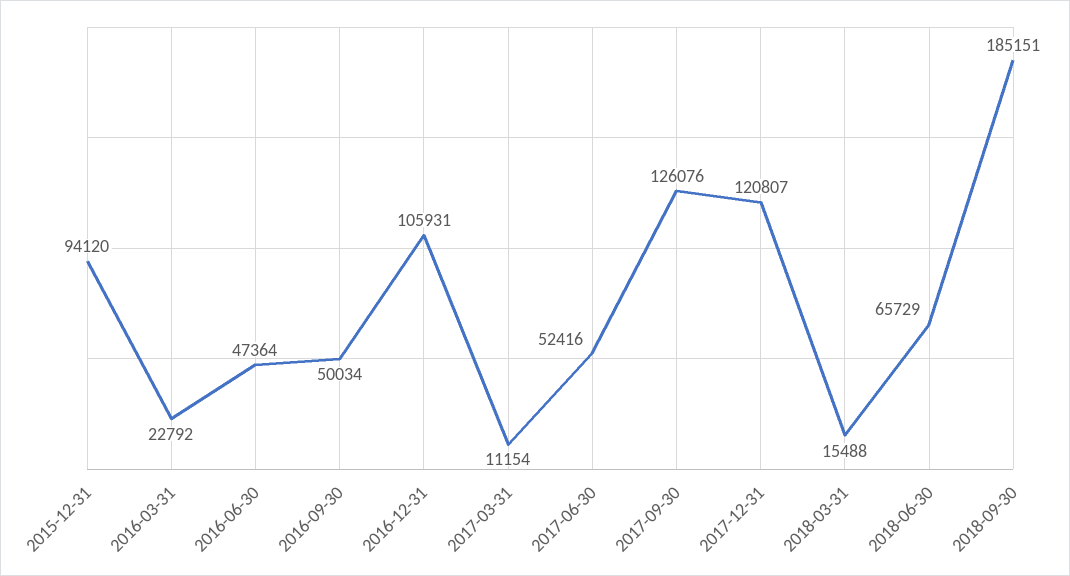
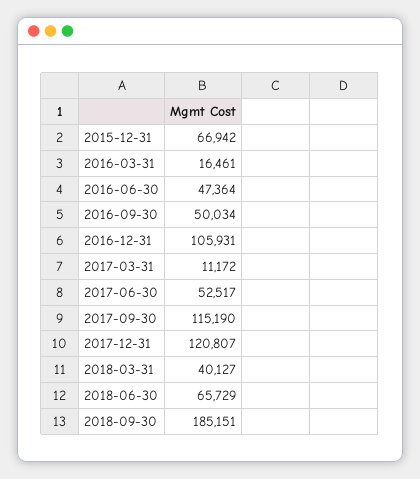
  {
-   "2015-12-31": 94120,
+   "2015-12-31": 66942,
-   "2016-03-31": 22792,
+   "2016-03-31": 16461,
    "2016-06-30": 47364,
    "2016-09-30": 50034,
    "2016-12-31": 105931,
-   "2017-03-31": 11154,
+   "2017-03-31": 11172,
-   "2017-06-30": 52416,
+   "2017-06-30": 52517,
-   "2017-09-30": 126076,
+   "2017-09-30": 115190,
    "2017-12-31": 120807,
-   "2018-03-31": 15488,
+   "2018-03-31": 40127,
    "2018-06-30": 65729,
    "2018-09-30": 185151
  }

